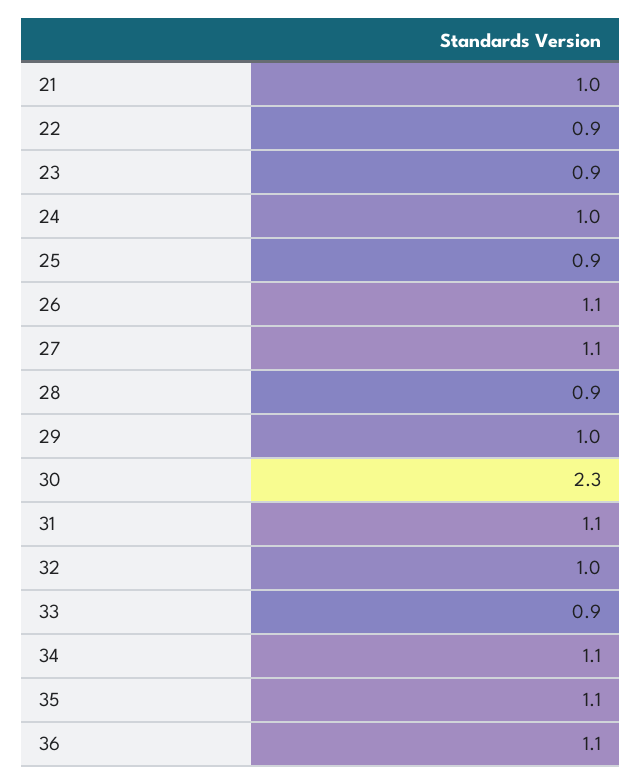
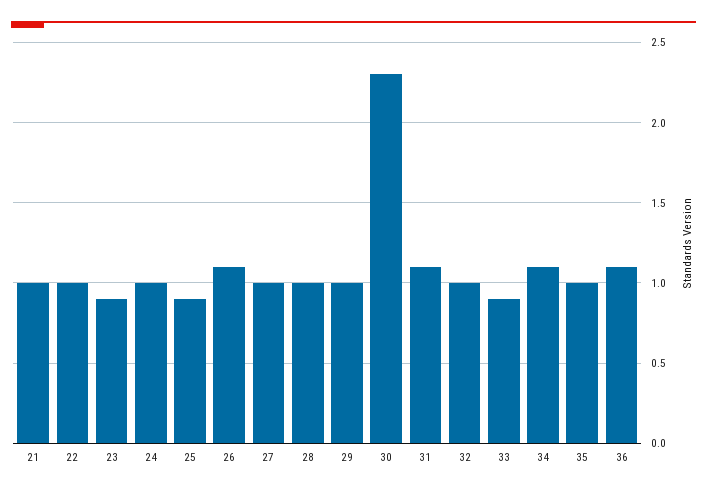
  {
    "21": 1,
-   "22": 0.9,
+   "22": 1,
    "23": 0.9,
    "24": 1,
    "25": 0.9,
    "26": 1.1,
-   "27": 1.1,
+   "27": 1,
-   "28": 0.9,
+   "28": 1,
    "29": 1,
    "30": 2.3,
    "31": 1.1,
    "32": 1,
    "33": 0.9,
    "34": 1.1,
-   "35": 1.1,
+   "35": 1,
    "36": 1.1
  }

